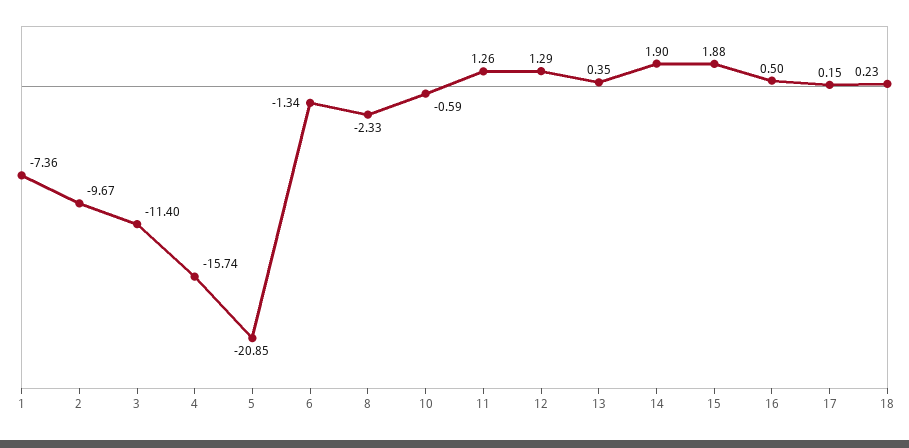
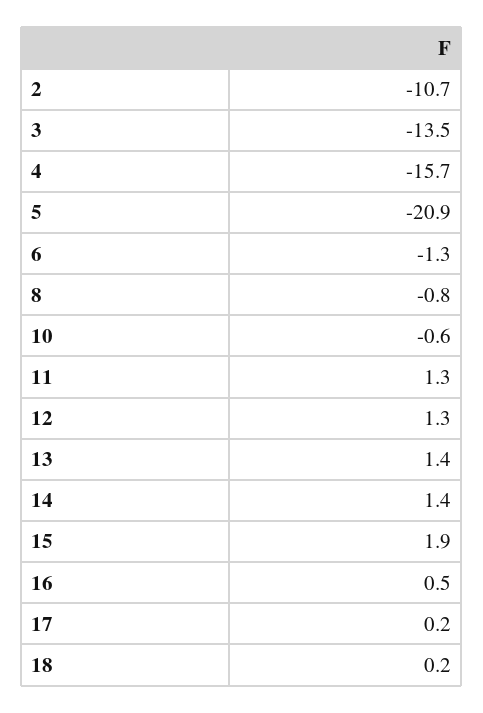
  {
-   "1": -7.36,
-   "2": -9.67,
+   "2": -10.7,
-   "3": -11.4,
+   "3": -13.5,
    "4": -15.74,
    "5": -20.85,
    "6": -1.34,
-   "8": -2.33,
+   "8": -0.8,
    "10": -0.59,
    "11": 1.26,
    "12": 1.29,
-   "13": 0.35,
+   "13": 1.4,
-   "14": 1.9,
+   "14": 1.4,
    "15": 1.88,
    "16": 0.5,
    "17": 0.15,
    "18": 0.23
  }

